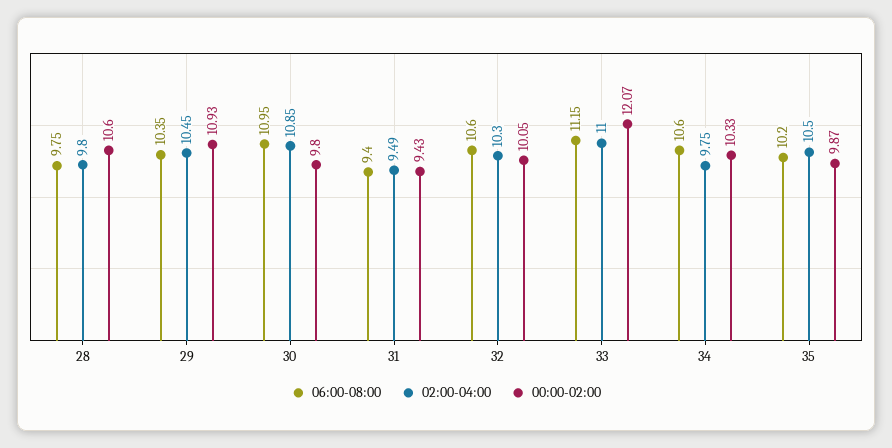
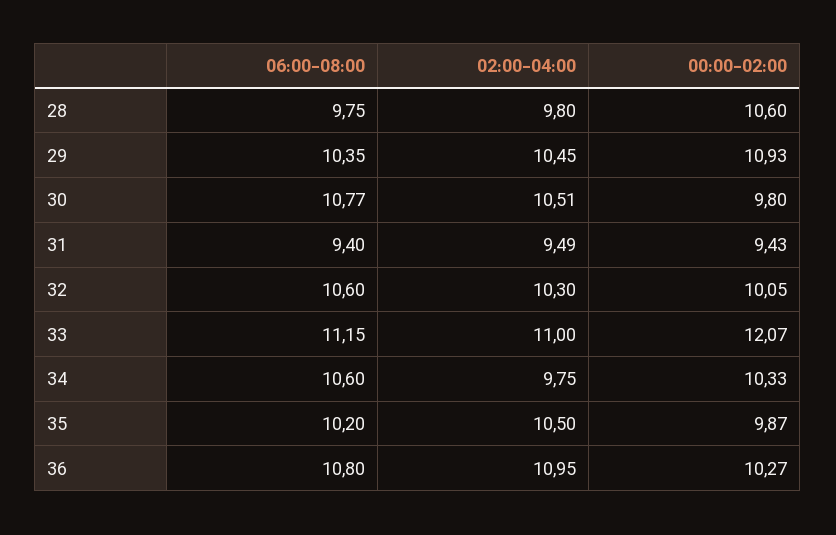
  {
    "06:00-08:00": {
      "28": 9.75,
      "29": 10.35,
-     "30": 10.95,
+     "30": 10.77,
      "31": 9.4,
      "32": 10.6,
      "33": 11.15,
      "34": 10.6,
-     "35": 10.2
+     "35": 10.2,
+     "36": 10.8
    },
    "02:00-04:00": {
      "28": 9.8,
      "29": 10.45,
-     "30": 10.85,
+     "30": 10.51,
      "31": 9.49,
      "32": 10.3,
      "33": 11,
      "34": 9.75,
-     "35": 10.5
+     "35": 10.5,
+     "36": 10.95
    },
    "00:00-02:00": {
      "28": 10.6,
      "29": 10.93,
      "30": 9.8,
      "31": 9.43,
      "32": 10.05,
      "33": 12.07,
      "34": 10.33,
-     "35": 9.87
+     "35": 9.87,
+     "36": 10.27
    }
  }

